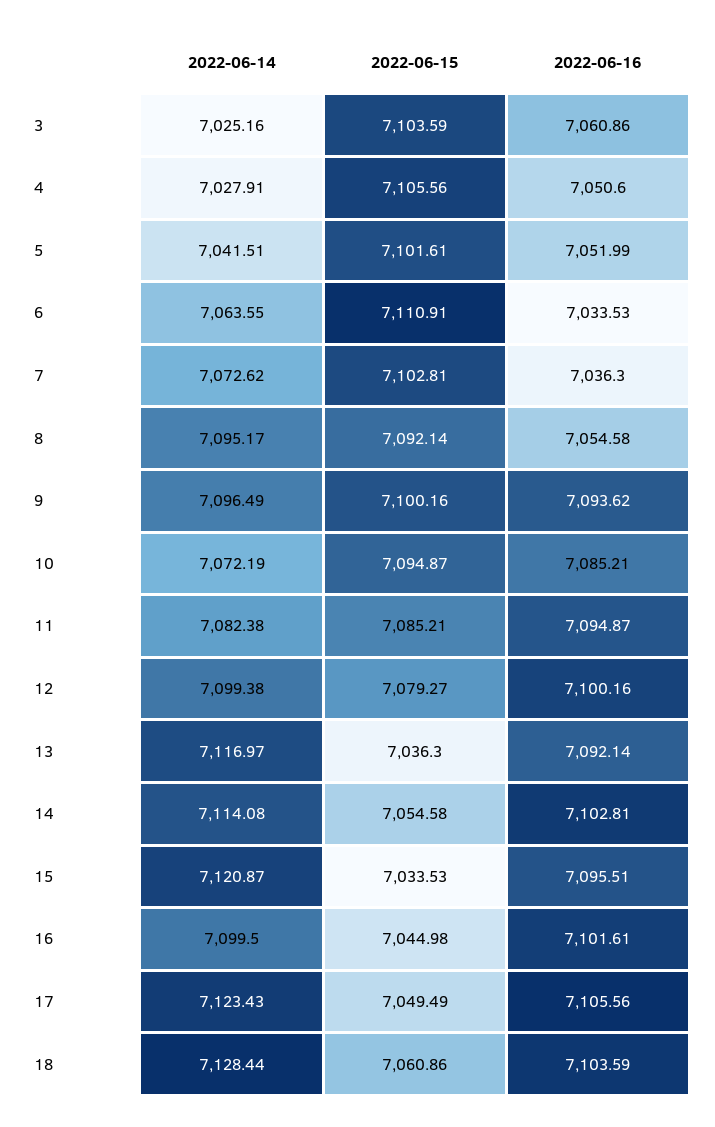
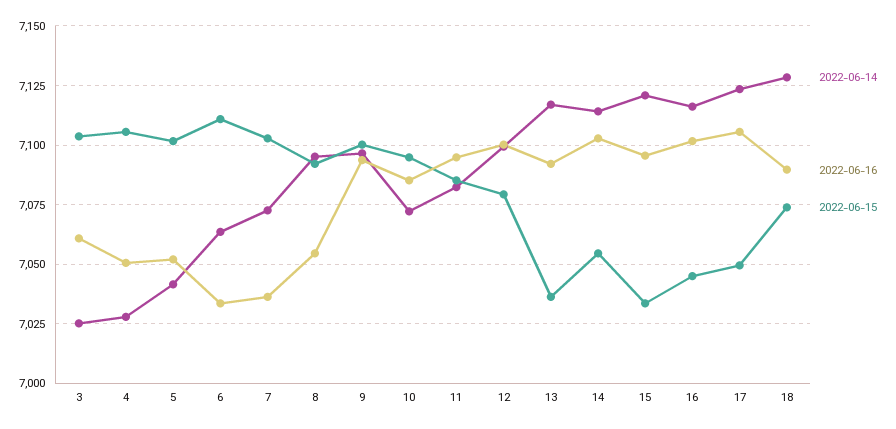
  {
    "2022-06-14": {
      "3": 7025.16,
      "4": 7027.91,
      "5": 7041.51,
      "6": 7063.55,
      "7": 7072.62,
      "8": 7095.17,
      "9": 7096.49,
      "10": 7072.19,
      "11": 7082.38,
      "12": 7099.38,
      "13": 7116.97,
      "14": 7114.08,
      "15": 7120.87,
-     "16": 7099.5,
+     "16": 7115,
      "17": 7123.43,
      "18": 7128.44
    },
    "2022-06-15": {
      "3": 7103.59,
      "4": 7105.56,
      "5": 7101.61,
      "6": 7110.91,
      "7": 7102.81,
      "8": 7092.14,
      "9": 7100.16,
      "10": 7094.87,
      "11": 7085.21,
      "12": 7079.27,
      "13": 7036.3,
      "14": 7054.58,
      "15": 7033.53,
      "16": 7044.98,
      "17": 7049.49,
-     "18": 7060.86
+     "18": 7075
    },
    "2022-06-16": {
      "3": 7060.86,
      "4": 7050.6,
      "5": 7051.99,
      "6": 7033.53,
      "7": 7036.3,
      "8": 7054.58,
      "9": 7093.62,
      "10": 7085.21,
      "11": 7094.87,
      "12": 7100.16,
      "13": 7092.14,
      "14": 7102.81,
      "15": 7095.51,
      "16": 7101.61,
      "17": 7105.56,
-     "18": 7103.59
+     "18": 7090
    }
  }

